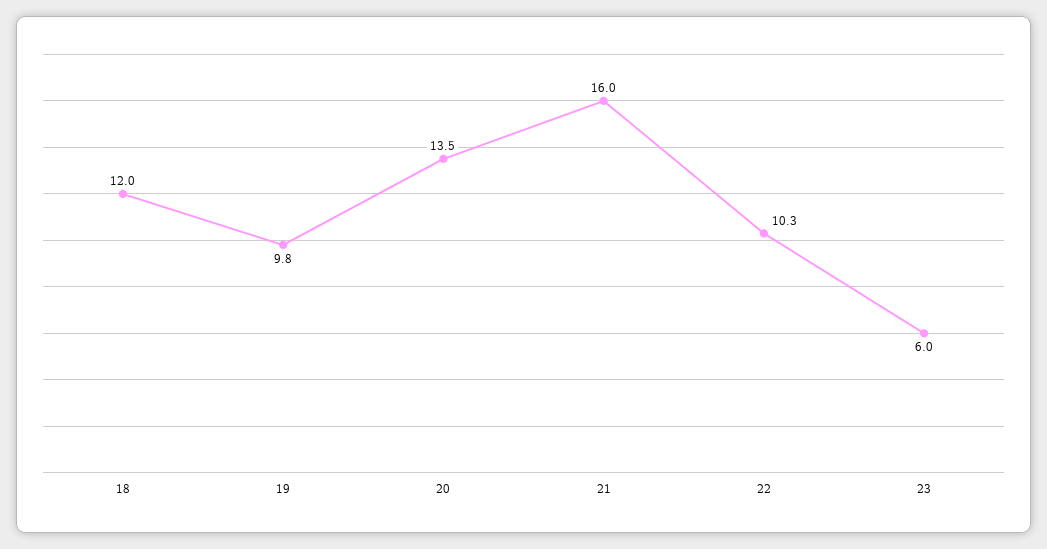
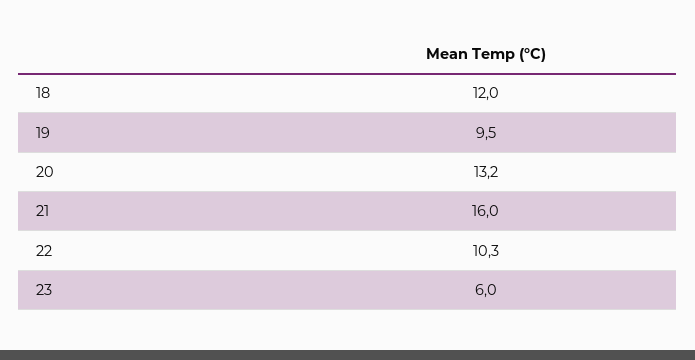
  {
    "18": 12,
-   "19": 9.8,
+   "19": 9.5,
-   "20": 13.5,
+   "20": 13.2,
    "21": 16,
    "22": 10.3,
    "23": 6
  }

